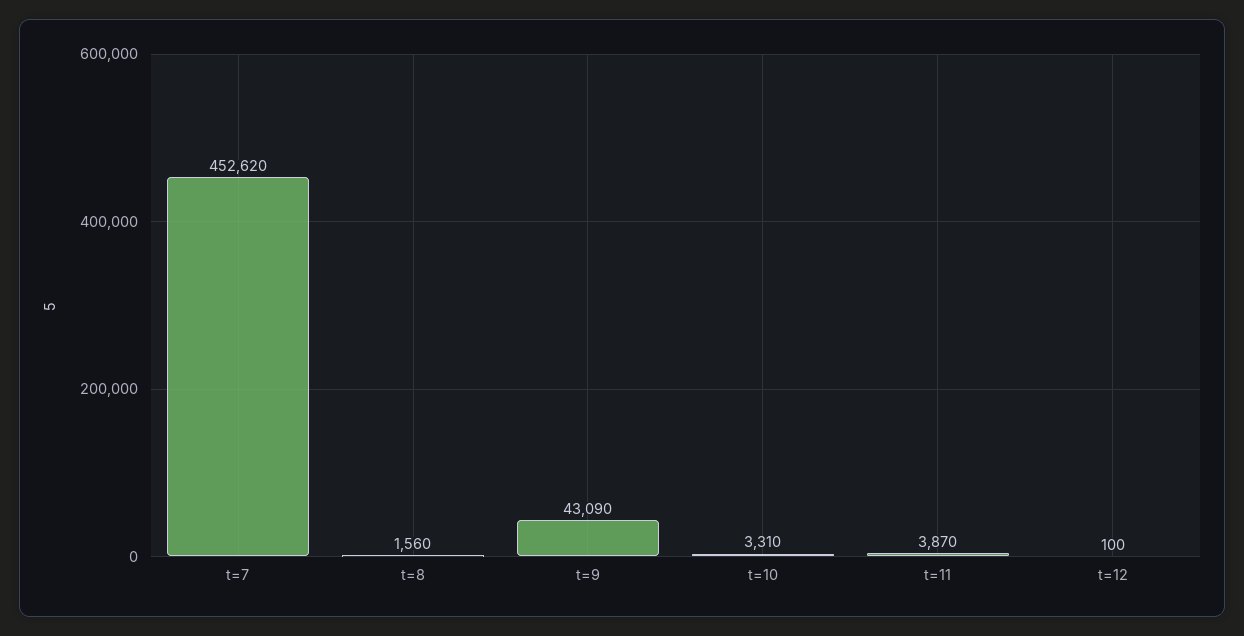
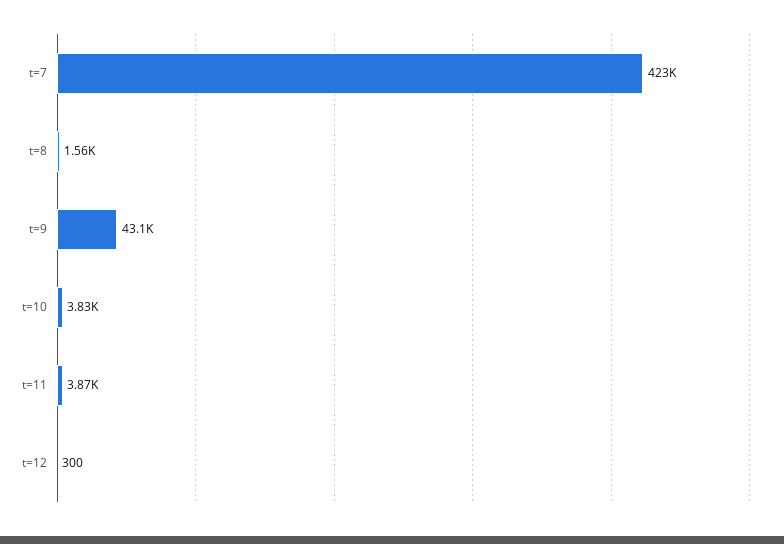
  {
-   "t=7": 452620,
+   "t=7": 423000,
    "t=8": 1560,
    "t=9": 43090,
-   "t=10": 3310,
+   "t=10": 3830,
    "t=11": 3870,
-   "t=12": 100
+   "t=12": 300
  }

